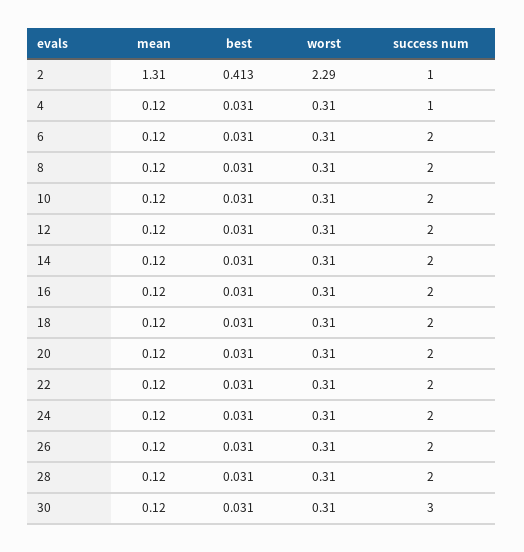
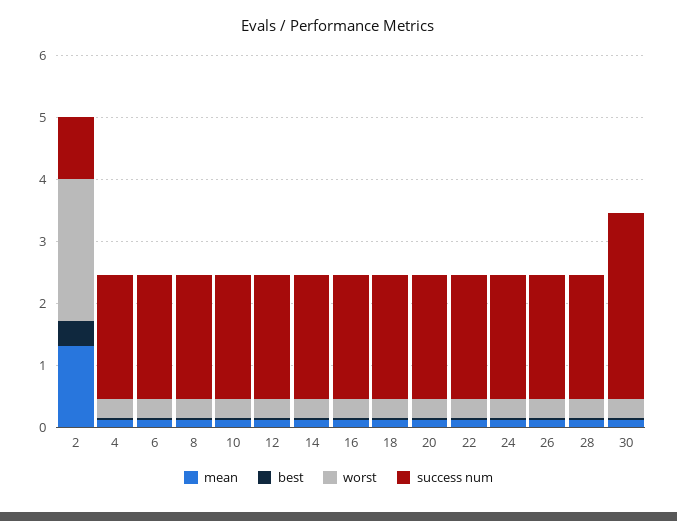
  {
    "mean": {
      "2": 1.31,
      "4": 0.12,
      "6": 0.12,
      "8": 0.12,
      "10": 0.12,
      "12": 0.12,
      "14": 0.12,
      "16": 0.12,
      "18": 0.12,
      "20": 0.12,
      "22": 0.12,
      "24": 0.12,
      "26": 0.12,
      "28": 0.12,
      "30": 0.12
    },
    "best": {
      "2": 0.413,
      "4": 0.031,
      "6": 0.031,
      "8": 0.031,
      "10": 0.031,
      "12": 0.031,
      "14": 0.031,
      "16": 0.031,
      "18": 0.031,
      "20": 0.031,
      "22": 0.031,
      "24": 0.031,
      "26": 0.031,
      "28": 0.031,
      "30": 0.031
    },
    "worst": {
      "2": 2.29,
      "4": 0.31,
      "6": 0.31,
      "8": 0.31,
      "10": 0.31,
      "12": 0.31,
      "14": 0.31,
      "16": 0.31,
      "18": 0.31,
      "20": 0.31,
      "22": 0.31,
      "24": 0.31,
      "26": 0.31,
      "28": 0.31,
      "30": 0.31
    },
    "success num": {
      "2": 1,
-     "4": 1,
+     "4": 2,
      "6": 2,
      "8": 2,
      "10": 2,
      "12": 2,
      "14": 2,
      "16": 2,
      "18": 2,
      "20": 2,
      "22": 2,
      "24": 2,
      "26": 2,
      "28": 2,
      "30": 3
    }
  }

